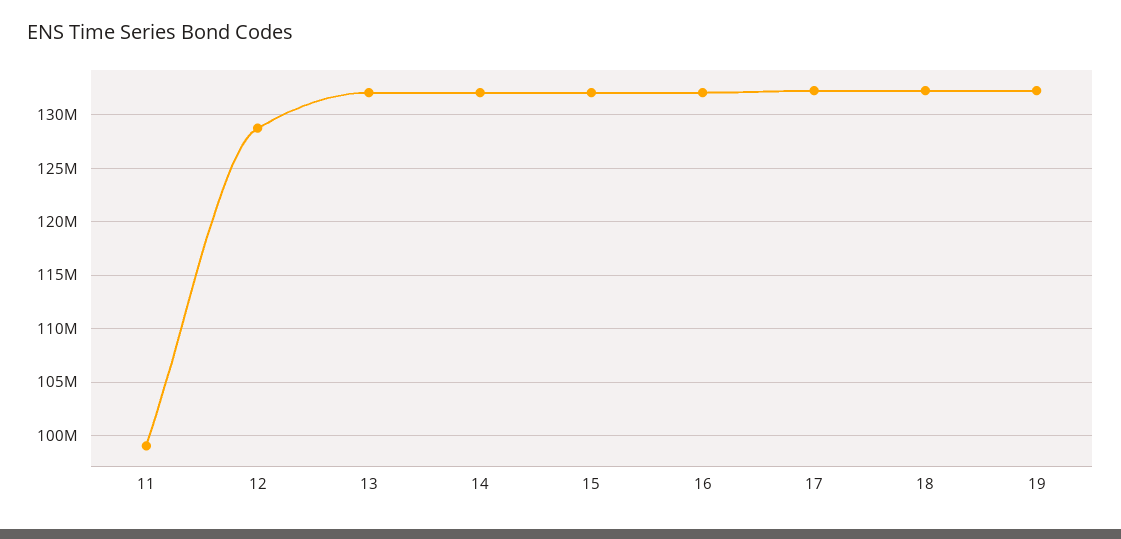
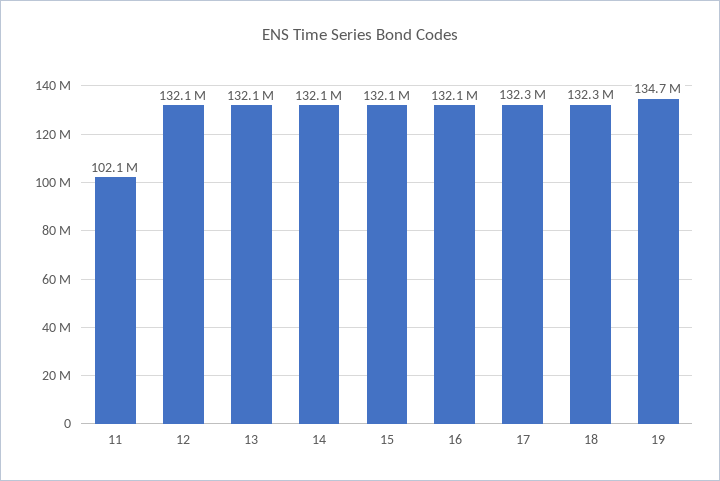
  {
-   "11": 99000000,
+   "11": 102100000,
-   "12": 129000000,
+   "12": 132100000,
    "13": 132100000,
    "14": 132100000,
    "15": 132100000,
    "16": 132100000,
    "17": 132300000,
    "18": 132300000,
-   "19": 132000000
+   "19": 134700000
  }

